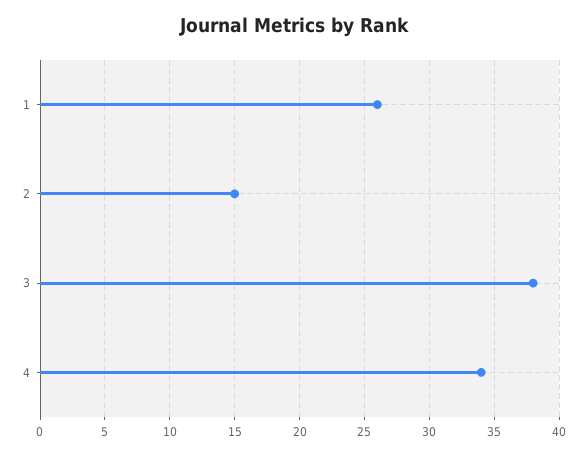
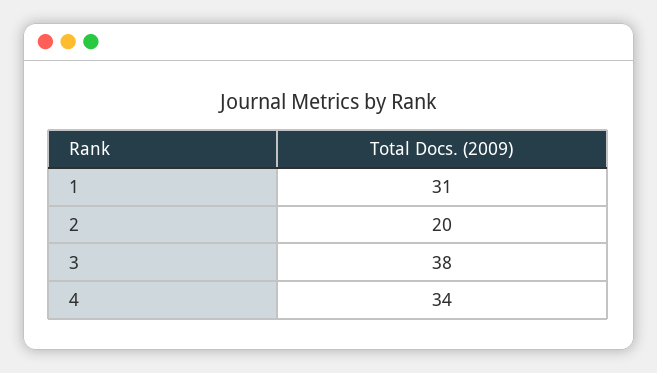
  {
-   "1": 26,
+   "1": 31,
-   "2": 15,
+   "2": 20,
    "3": 38,
    "4": 34
  }

